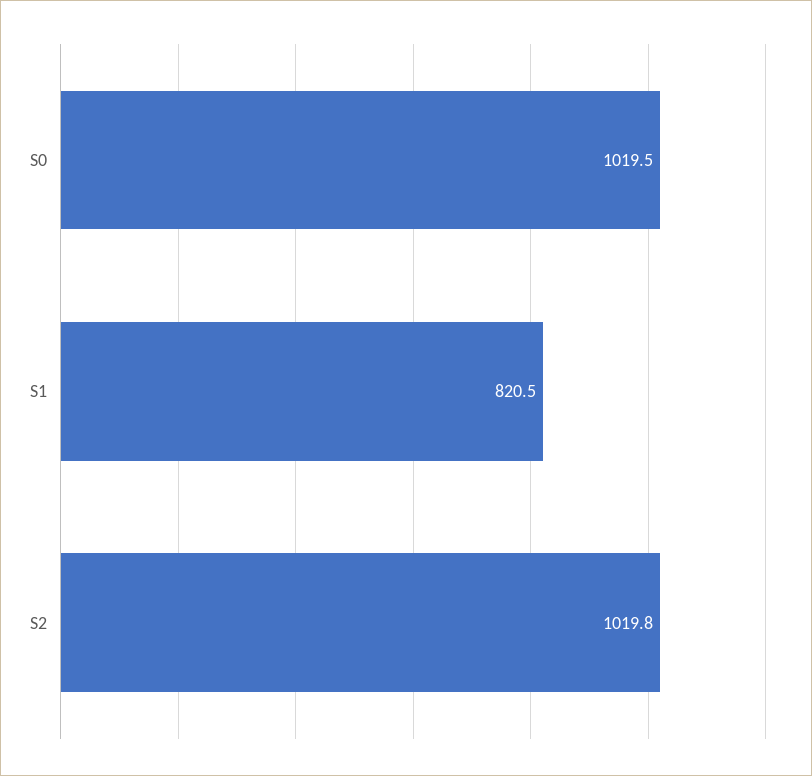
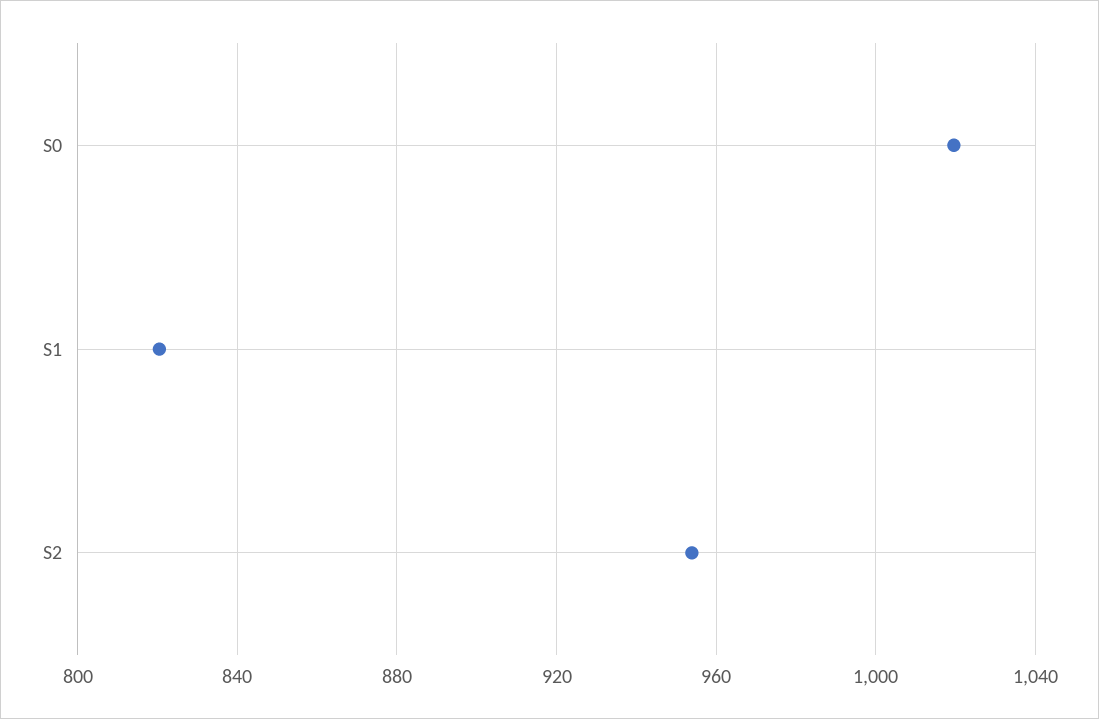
  {
    "S0": 1019.5,
    "S1": 820.5,
-   "S2": 1019.8
+   "S2": 955
  }

